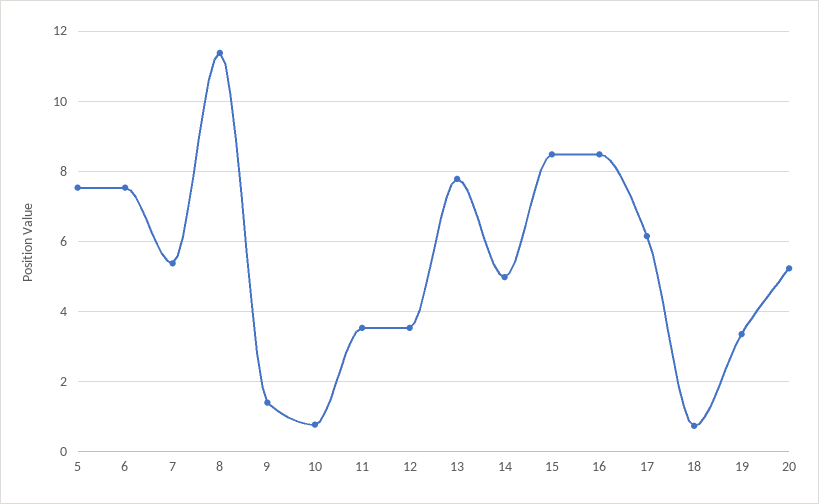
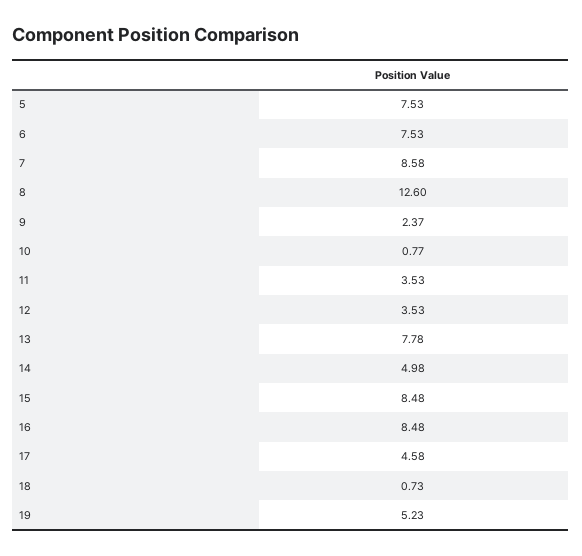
  {
    "5": 7.53,
    "6": 7.53,
-   "7": 5.4,
+   "7": 8.58,
-   "8": 11.4,
+   "8": 12.6,
-   "9": 1.4,
+   "9": 2.37,
    "10": 0.77,
    "11": 3.53,
    "12": 3.53,
    "13": 7.78,
    "14": 4.98,
    "15": 8.48,
    "16": 8.48,
-   "17": 6.2,
+   "17": 4.58,
    "18": 0.73,
-   "19": 3.4,
+   "19": 5.23
-   "20": 5.2
  }

